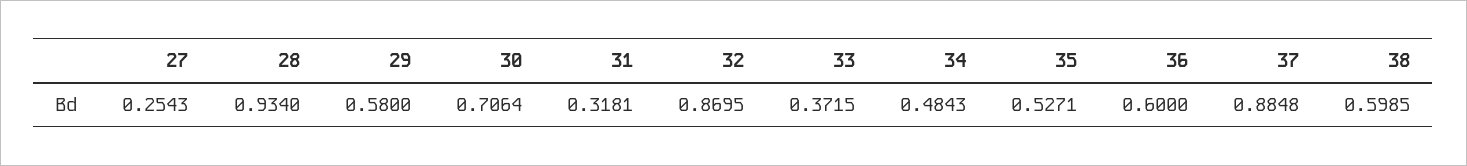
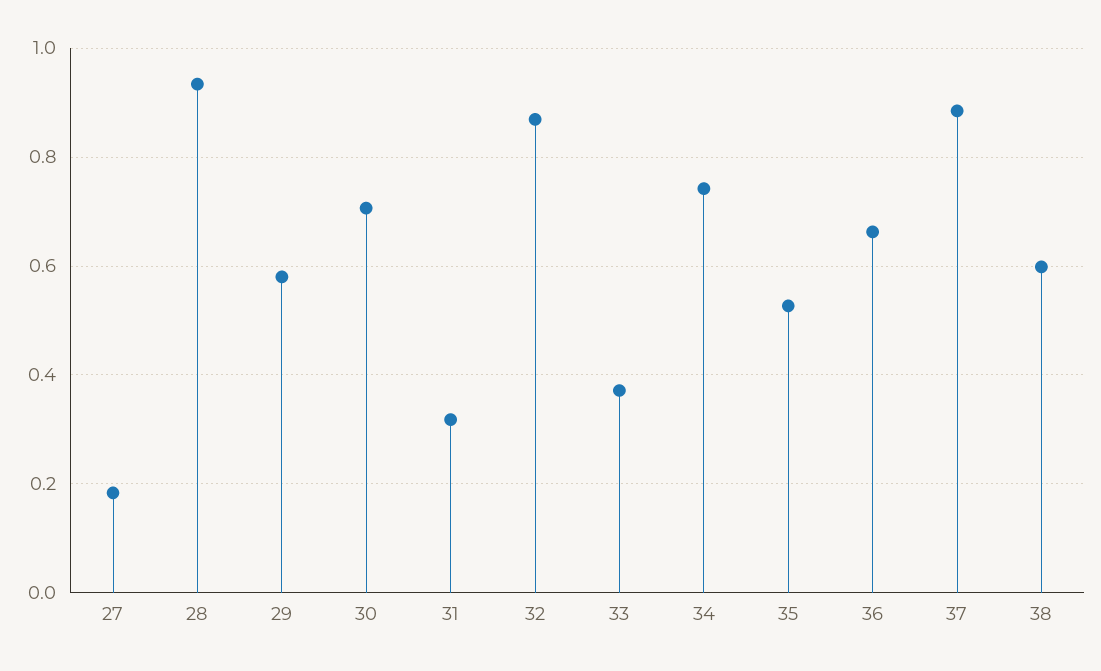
  {
-   "27": 0.2543,
+   "27": 0.18,
    "28": 0.934,
    "29": 0.58,
    "30": 0.7064,
    "31": 0.3181,
    "32": 0.8695,
    "33": 0.3715,
-   "34": 0.4843,
+   "34": 0.74,
    "35": 0.5271,
-   "36": 0.6,
+   "36": 0.66,
    "37": 0.8848,
    "38": 0.5985
  }

